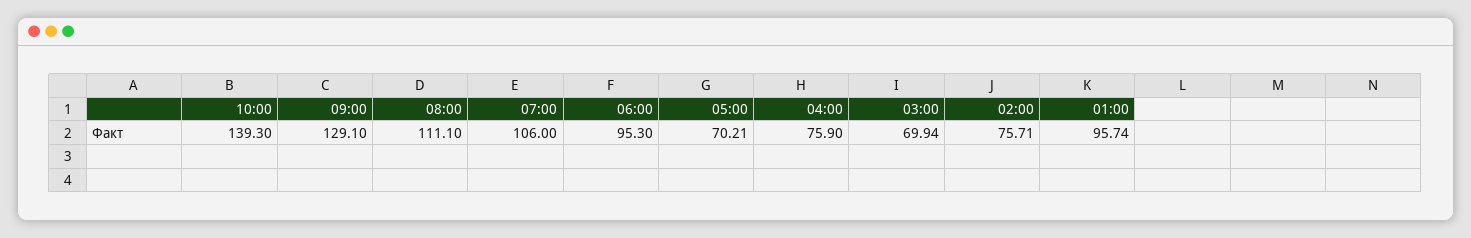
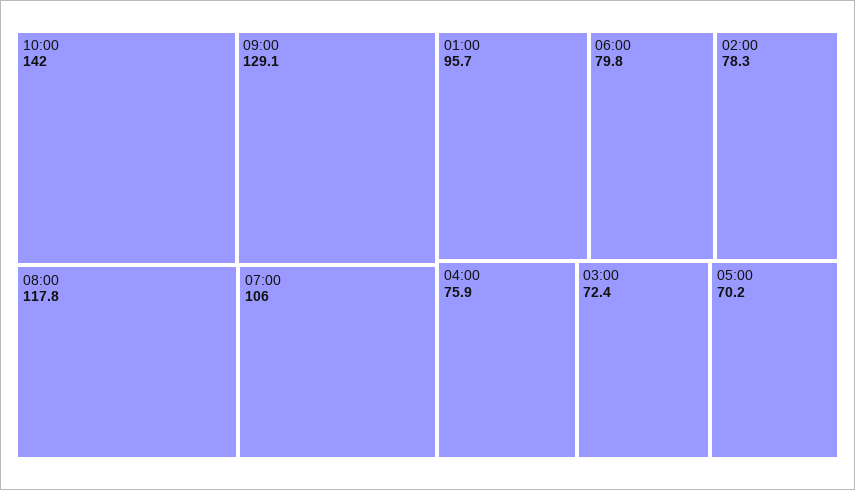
  {
-   "10:00": 139.3,
+   "10:00": 142,
    "09:00": 129.1,
-   "08:00": 111.1,
+   "08:00": 117.8,
    "07:00": 106,
-   "06:00": 95.3,
+   "06:00": 79.8,
    "05:00": 70.21,
    "04:00": 75.9,
-   "03:00": 69.94,
+   "03:00": 72.4,
-   "02:00": 75.71,
+   "02:00": 78.3,
    "01:00": 95.74
  }

